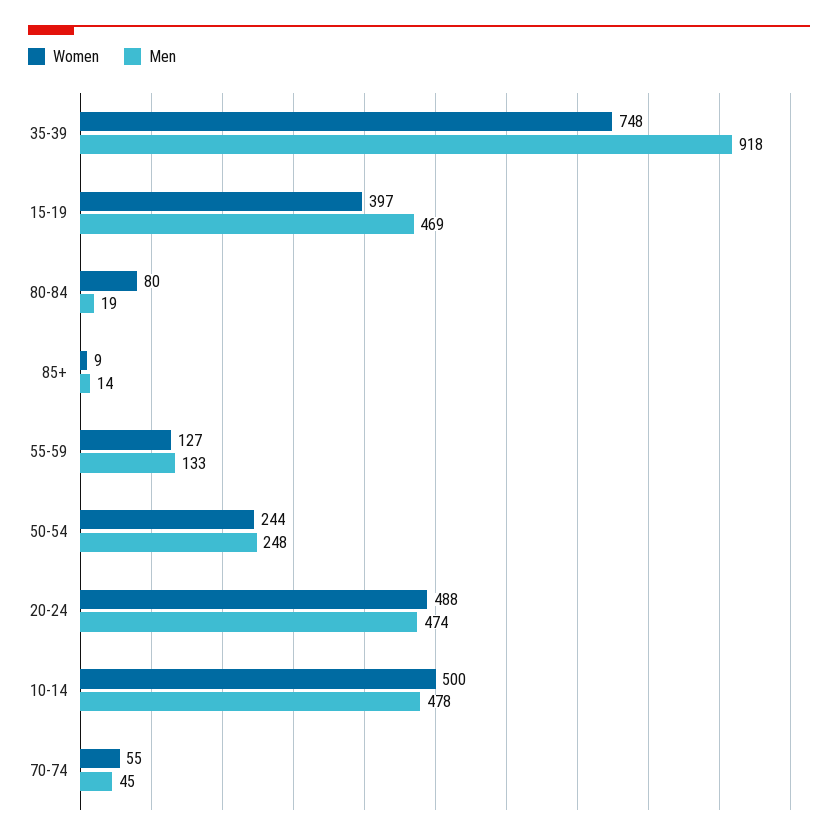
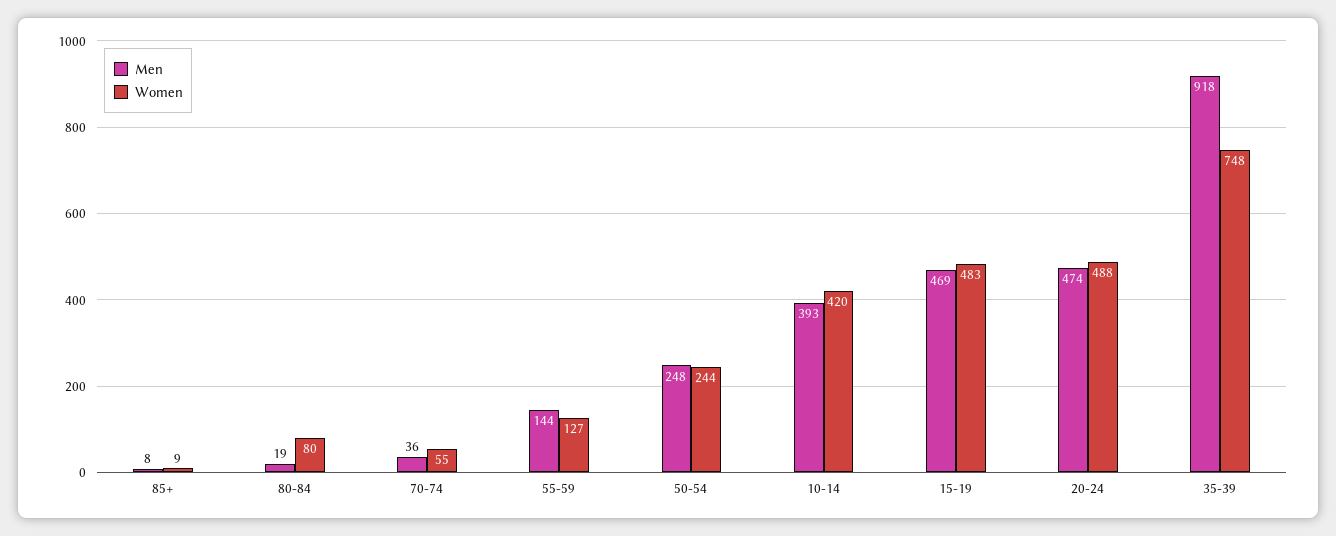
  {
    "Women": {
      "35-39": 748,
-     "15-19": 397,
+     "15-19": 483,
      "80-84": 80,
      "85+": 9,
      "55-59": 127,
      "50-54": 244,
      "20-24": 488,
-     "10-14": 500,
+     "10-14": 420,
      "70-74": 55
    },
    "Men": {
      "35-39": 918,
      "15-19": 469,
      "80-84": 19,
-     "85+": 14,
+     "85+": 8,
-     "55-59": 133,
+     "55-59": 144,
      "50-54": 248,
      "20-24": 474,
-     "10-14": 478,
+     "10-14": 393,
-     "70-74": 45
+     "70-74": 36
    }
  }

